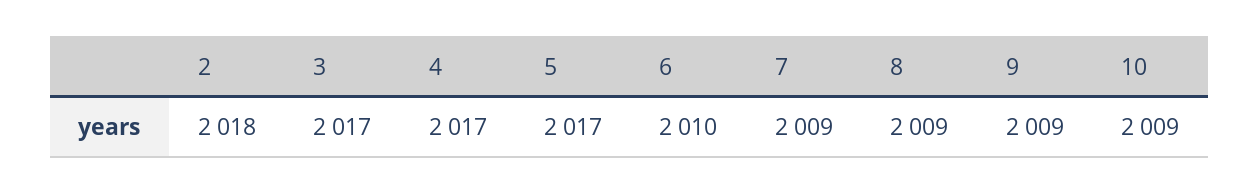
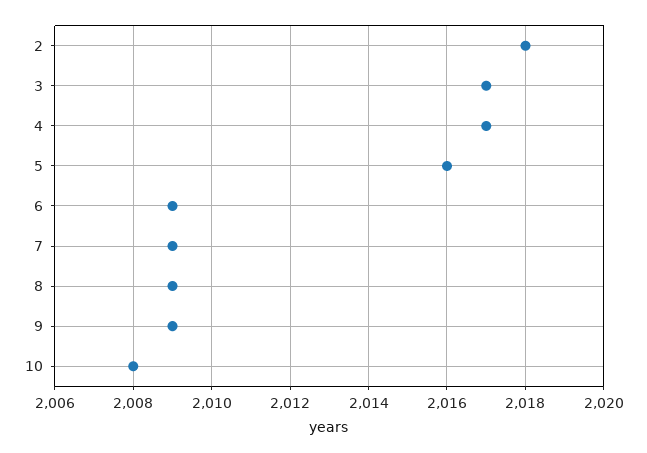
  {
    "2": 2018,
    "3": 2017,
    "4": 2017,
-   "5": 2017,
+   "5": 2016,
-   "6": 2010,
+   "6": 2009,
    "7": 2009,
    "8": 2009,
    "9": 2009,
-   "10": 2009
+   "10": 2008
  }

